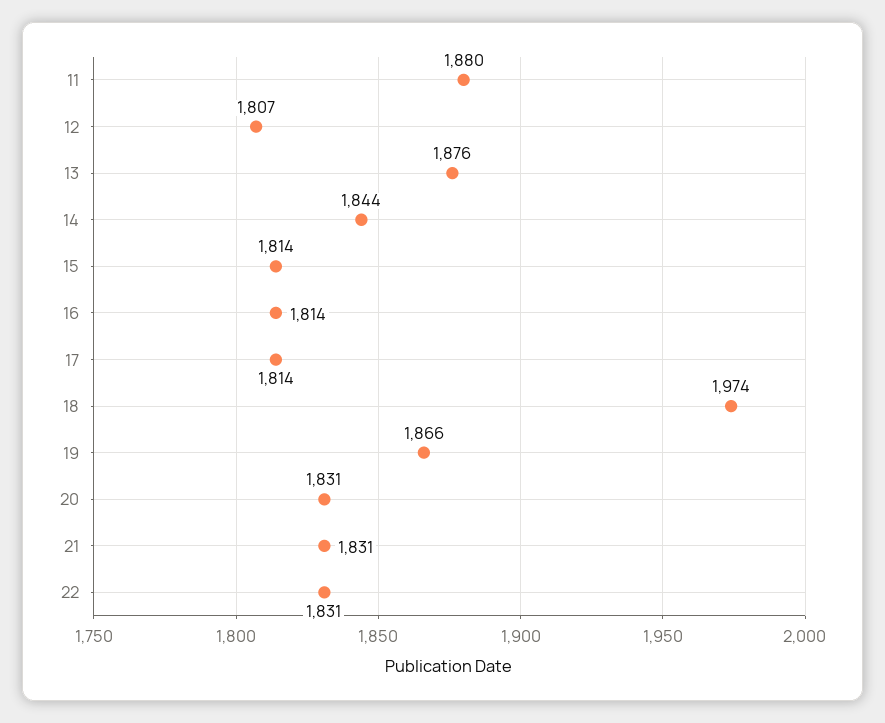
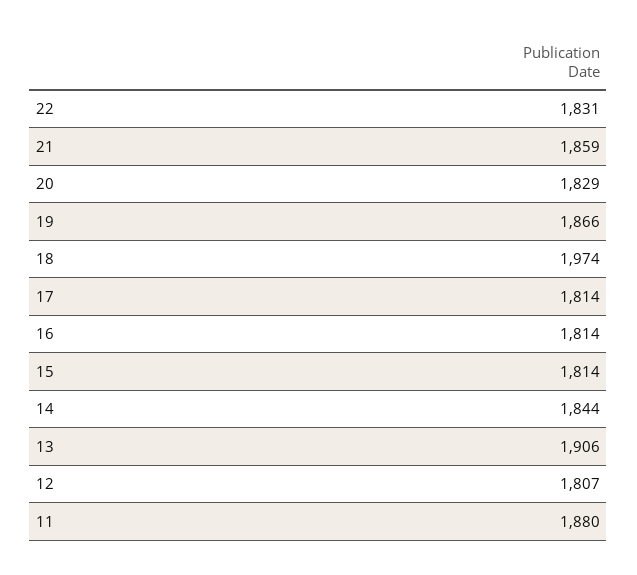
  {
    "11": 1880,
    "12": 1807,
-   "13": 1876,
+   "13": 1906,
    "14": 1844,
    "15": 1814,
    "16": 1814,
    "17": 1814,
    "18": 1974,
    "19": 1866,
-   "20": 1831,
+   "20": 1829,
-   "21": 1831,
+   "21": 1859,
    "22": 1831
  }

